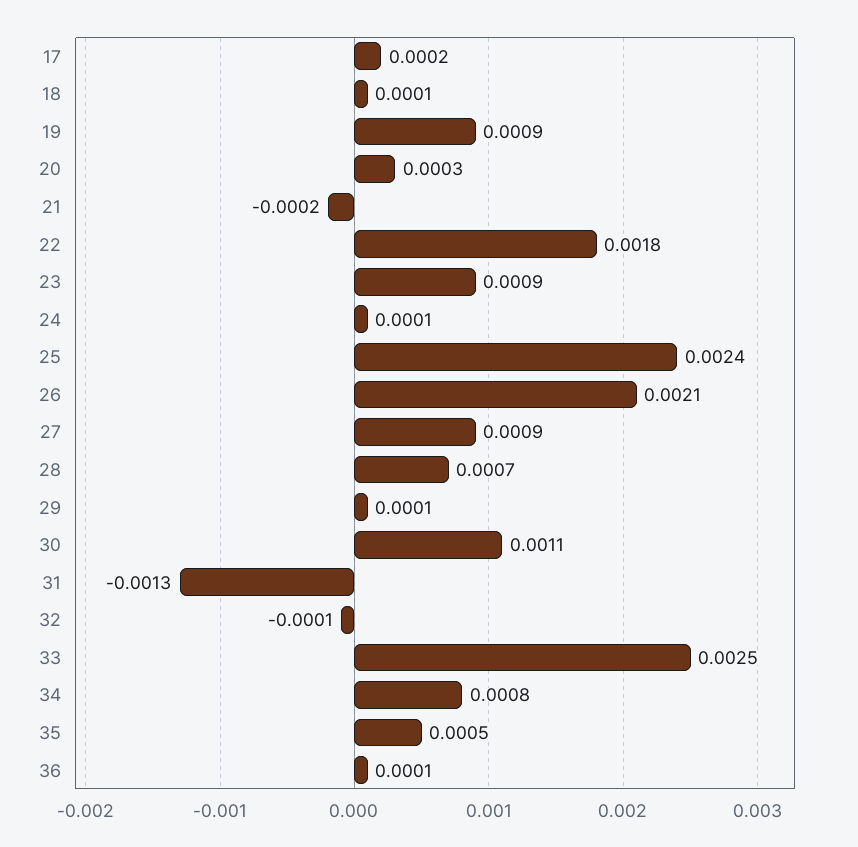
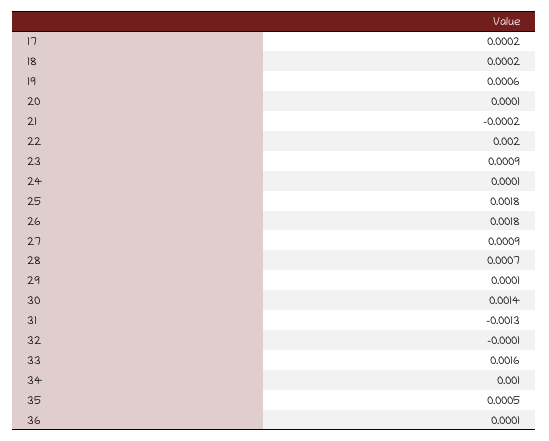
  {
    "17": 0.0002,
-   "18": 0.0001,
+   "18": 0.0002,
-   "19": 0.0009,
+   "19": 0.0006,
-   "20": 0.0003,
+   "20": 0.0001,
    "21": -0.0002,
-   "22": 0.0018,
+   "22": 0.002,
    "23": 0.0009,
    "24": 0.0001,
-   "25": 0.0024,
+   "25": 0.0018,
-   "26": 0.0021,
+   "26": 0.0018,
    "27": 0.0009,
    "28": 0.0007,
    "29": 0.0001,
-   "30": 0.0011,
+   "30": 0.0014,
    "31": -0.0013,
    "32": -0.0001,
-   "33": 0.0025,
+   "33": 0.0016,
-   "34": 0.0008,
+   "34": 0.001,
    "35": 0.0005,
    "36": 0.0001
  }

